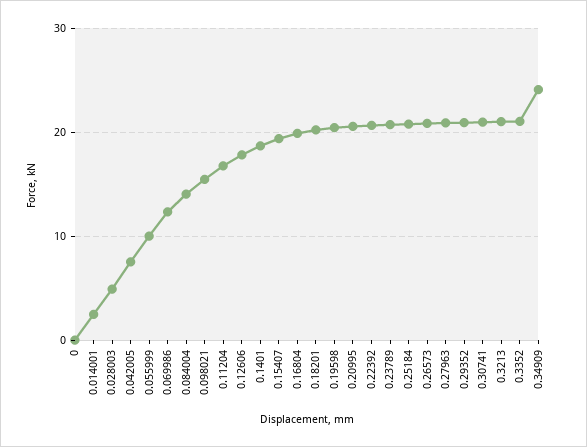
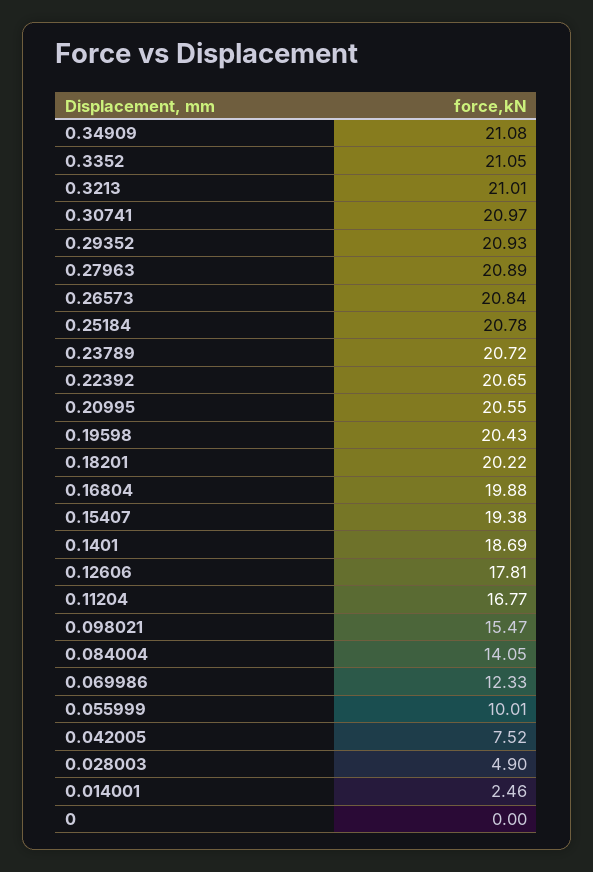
  {
    "0": 0,
    "0.014001": 2.46,
    "0.028003": 4.9,
    "0.042005": 7.52,
    "0.055999": 10.01,
    "0.069986": 12.33,
    "0.084004": 14.05,
    "0.098021": 15.47,
    "0.11204": 16.77,
    "0.12606": 17.81,
    "0.1401": 18.69,
    "0.15407": 19.38,
    "0.16804": 19.88,
    "0.18201": 20.22,
    "0.19598": 20.43,
    "0.20995": 20.55,
    "0.22392": 20.65,
    "0.23789": 20.72,
    "0.25184": 20.78,
    "0.26573": 20.84,
    "0.27963": 20.89,
    "0.29352": 20.93,
    "0.30741": 20.97,
    "0.3213": 21.01,
    "0.3352": 21.05,
-   "0.34909": 24
+   "0.34909": 21.08
  }

